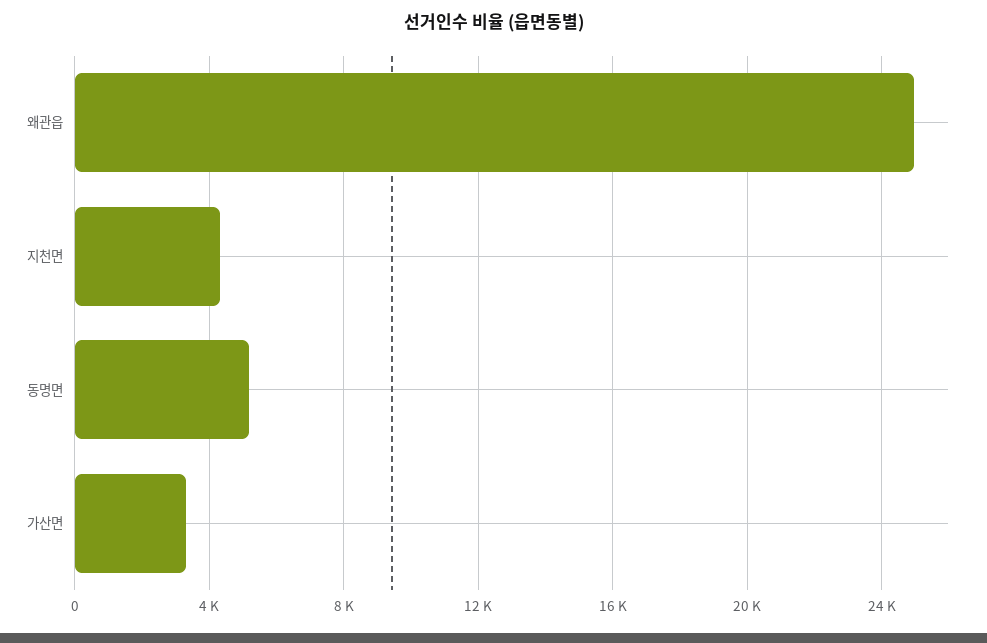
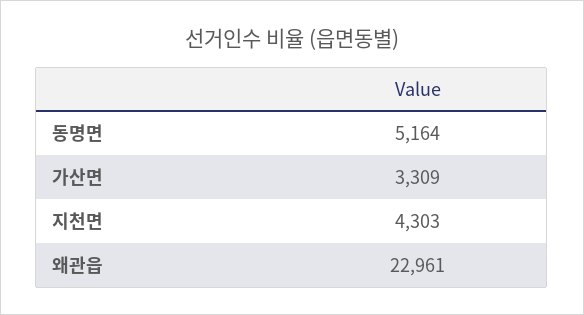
  {
-   "왜관읍": 25000,
+   "왜관읍": 22961,
    "지천면": 4303,
    "동명면": 5164,
    "가산면": 3309
  }

